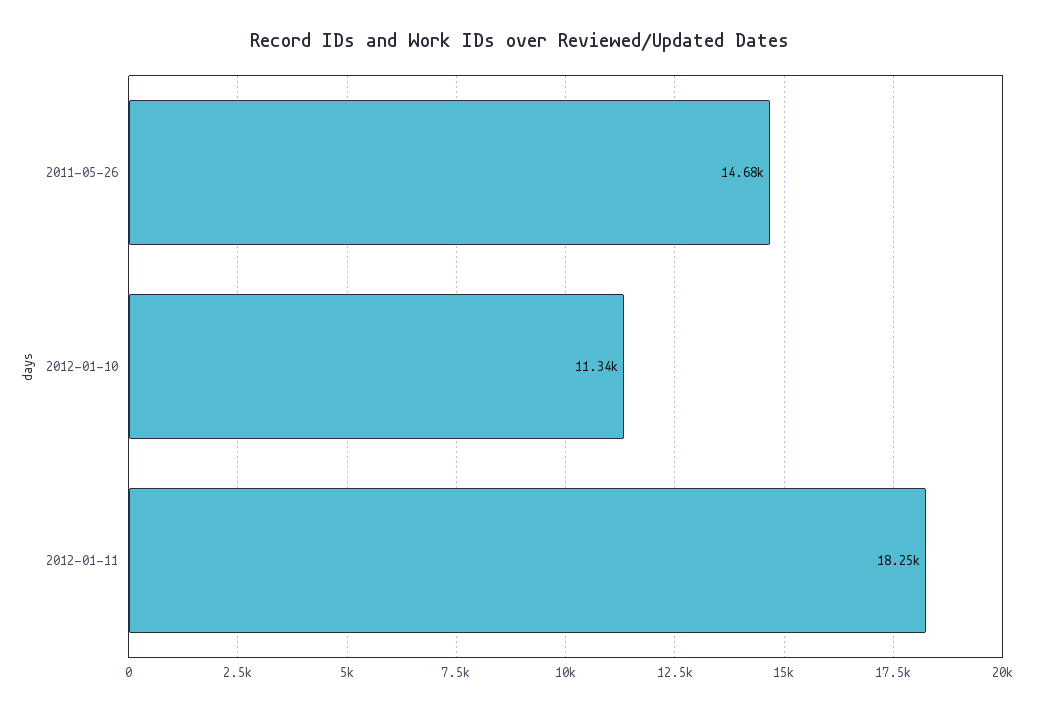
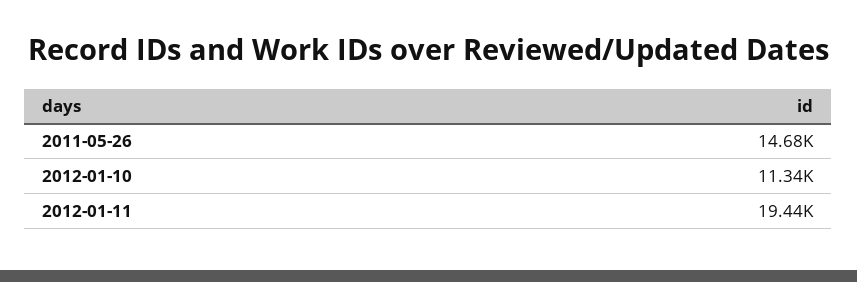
  {
    "2011-05-26": 14680,
    "2012-01-10": 11340,
-   "2012-01-11": 18250
+   "2012-01-11": 19440
  }

